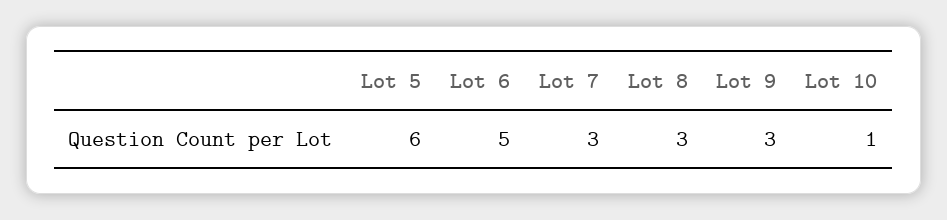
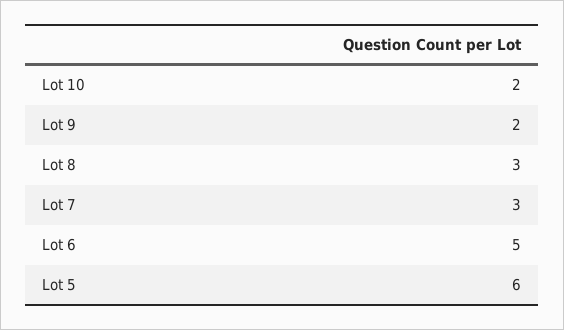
  {
    "Lot 5": 6,
    "Lot 6": 5,
    "Lot 7": 3,
    "Lot 8": 3,
-   "Lot 9": 3,
+   "Lot 9": 2,
-   "Lot 10": 1
+   "Lot 10": 2
  }

